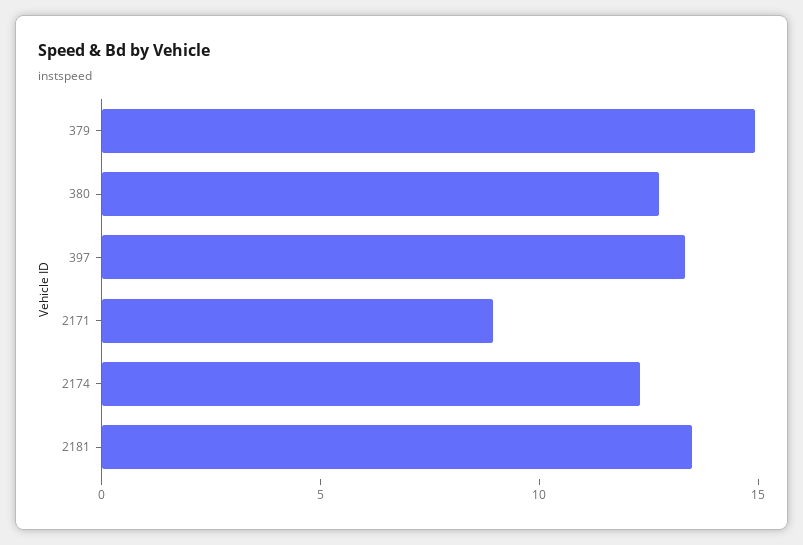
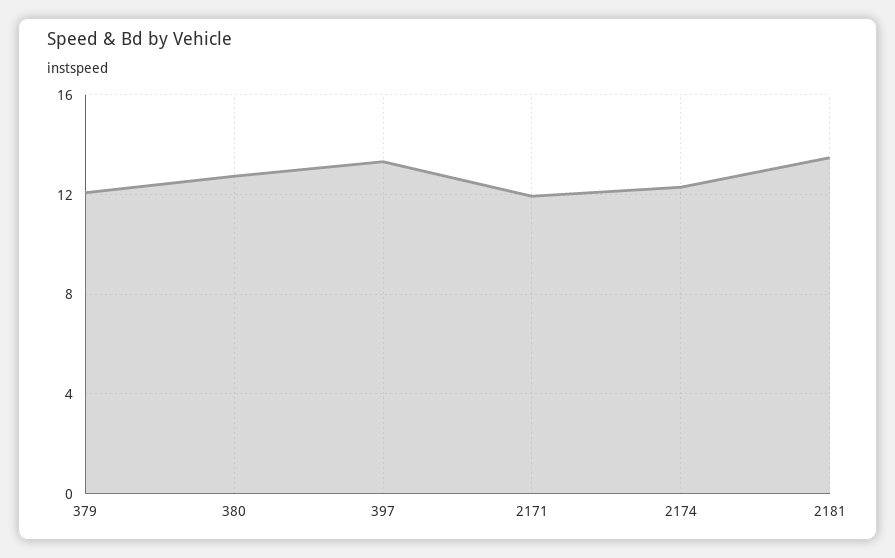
  {
-   "379": 15,
+   "379": 12,
    "380": 12.5,
    "397": 13.5,
-   "2171": 9,
+   "2171": 12,
    "2174": 12.5,
    "2181": 13.5
  }

